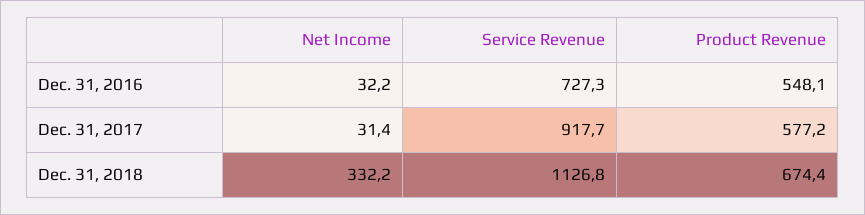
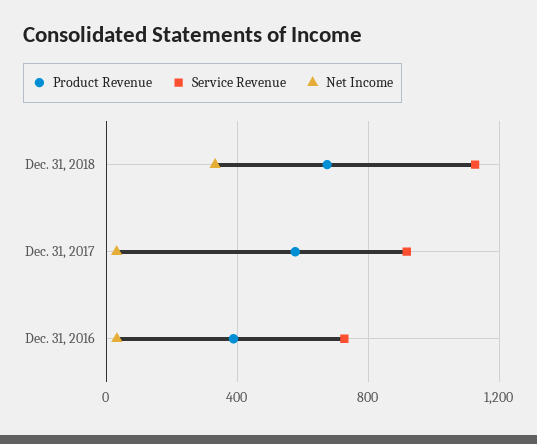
  {
    "Net Income": {
      "Dec. 31, 2016": 32.2,
      "Dec. 31, 2017": 31.4,
      "Dec. 31, 2018": 332.2
    },
    "Service Revenue": {
      "Dec. 31, 2016": 727.3,
      "Dec. 31, 2017": 917.7,
      "Dec. 31, 2018": 1126.8
    },
    "Product Revenue": {
-     "Dec. 31, 2016": 548.1,
+     "Dec. 31, 2016": 400,
      "Dec. 31, 2017": 577.2,
      "Dec. 31, 2018": 674.4
    }
  }

